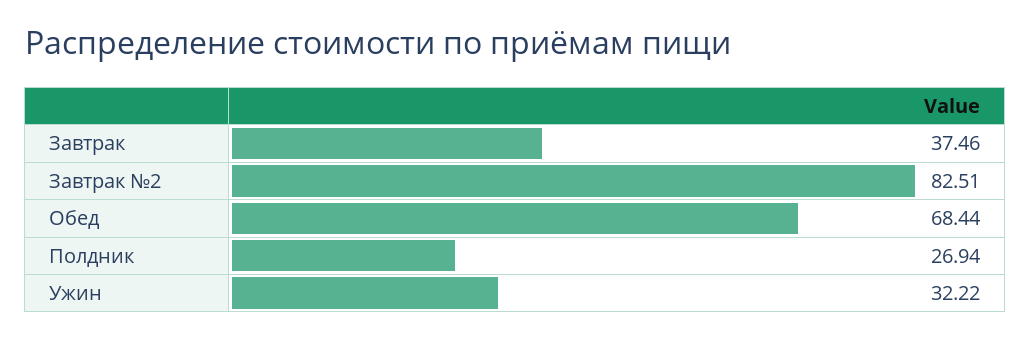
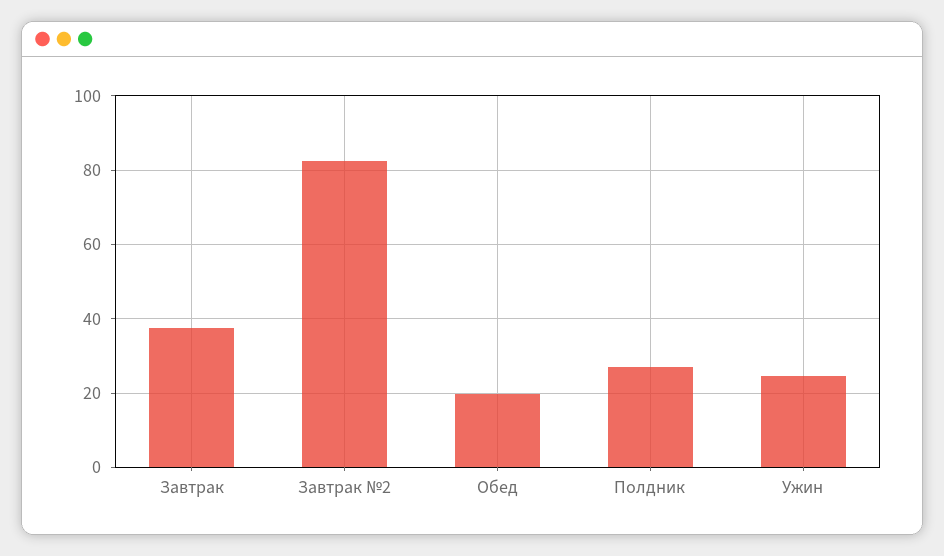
  {
    "Завтрак": 37.46,
    "Завтрак №2": 82.51,
-   "Обед": 68.44,
+   "Обед": 20,
    "Полдник": 26.94,
-   "Ужин": 32.22
+   "Ужин": 24
  }

